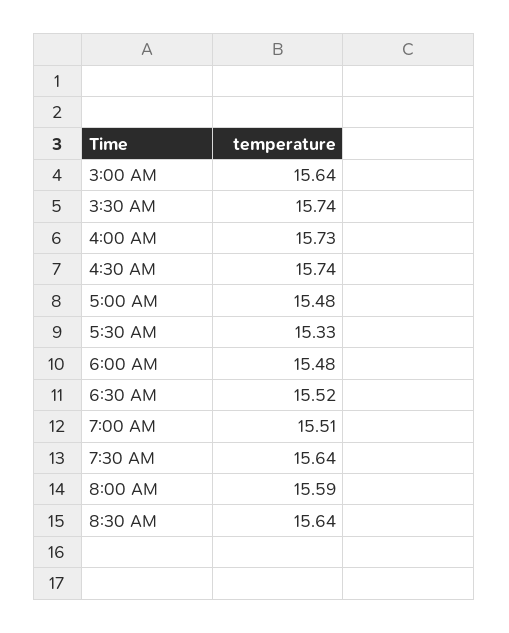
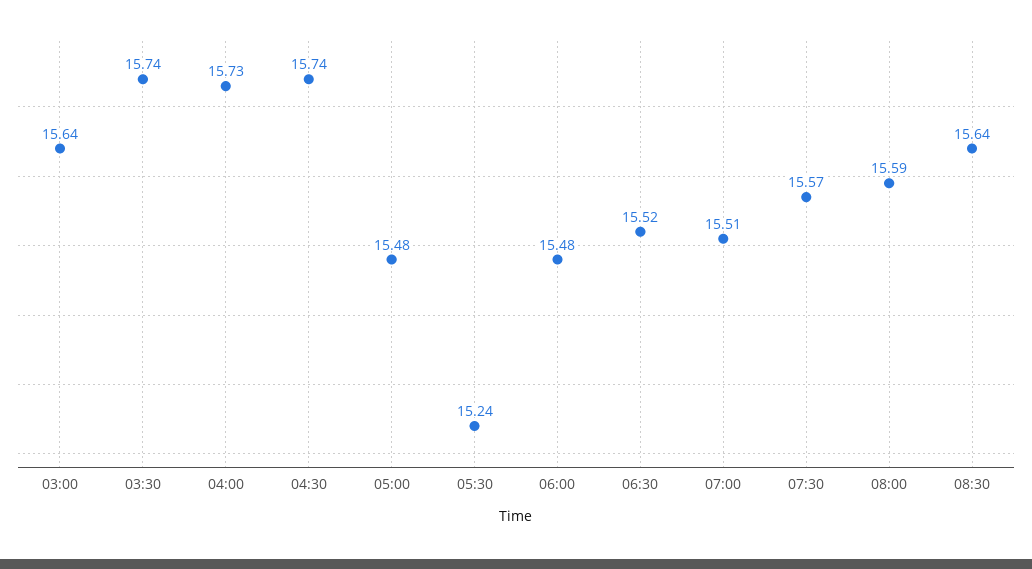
  {
    "3:00 AM": 15.64,
    "3:30 AM": 15.74,
    "4:00 AM": 15.73,
    "4:30 AM": 15.74,
    "5:00 AM": 15.48,
-   "5:30 AM": 15.33,
+   "5:30 AM": 15.24,
    "6:00 AM": 15.48,
    "6:30 AM": 15.52,
    "7:00 AM": 15.51,
-   "7:30 AM": 15.64,
+   "7:30 AM": 15.57,
    "8:00 AM": 15.59,
    "8:30 AM": 15.64
  }

